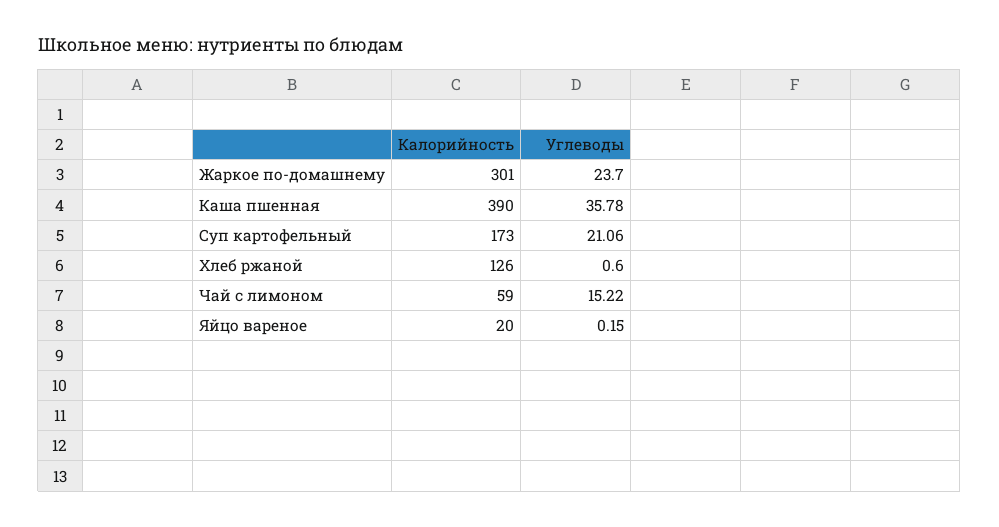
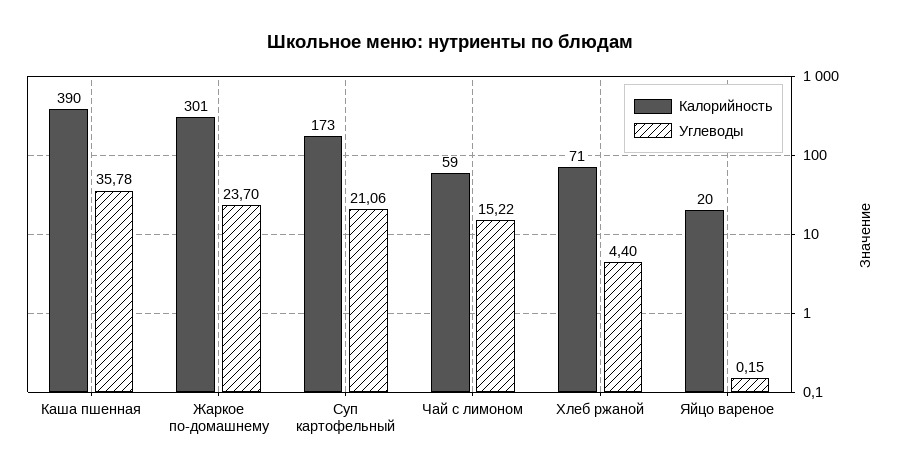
  {
    "Калорийность": {
      "Жаркое по-домашнему": 301,
      "Каша пшенная": 390,
      "Суп картофельный": 173,
-     "Хлеб ржаной": 126,
+     "Хлеб ржаной": 71,
      "Чай с лимоном": 59,
      "Яйцо вареное": 20
    },
    "Углеводы": {
      "Жаркое по-домашнему": 23.7,
      "Каша пшенная": 35.78,
      "Суп картофельный": 21.06,
-     "Хлеб ржаной": 0.6,
+     "Хлеб ржаной": 4.4,
      "Чай с лимоном": 15.22,
      "Яйцо вареное": 0.15
    }
  }

